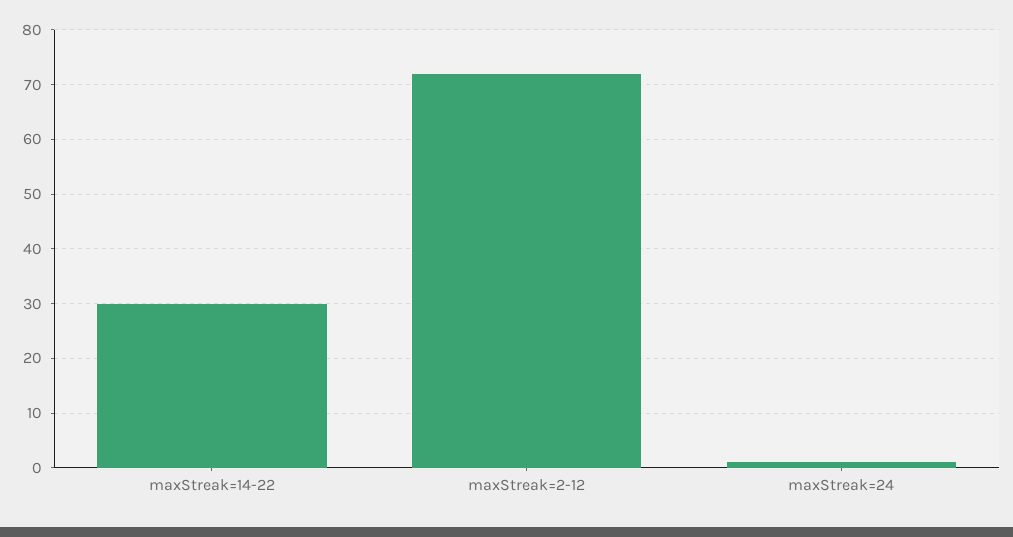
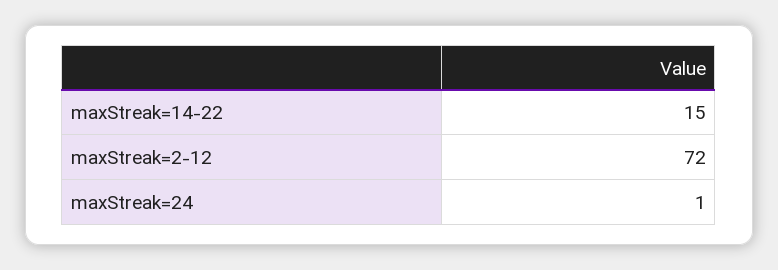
  {
-   "maxStreak=14-22": 30,
+   "maxStreak=14-22": 15,
    "maxStreak=2-12": 72,
    "maxStreak=24": 1
  }

